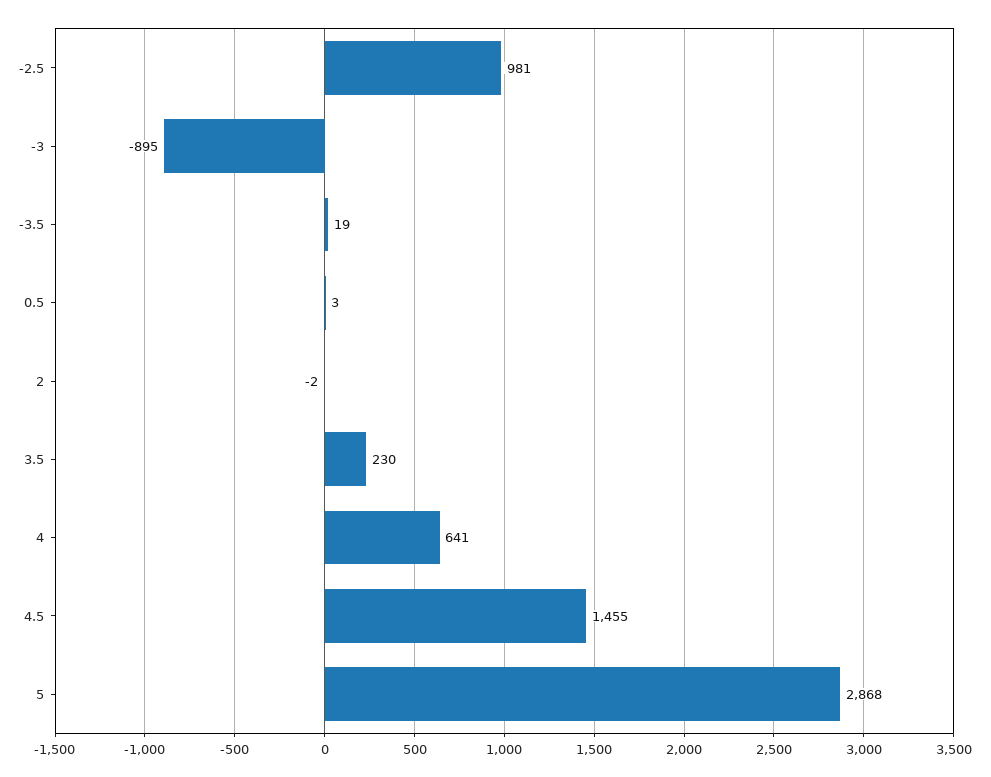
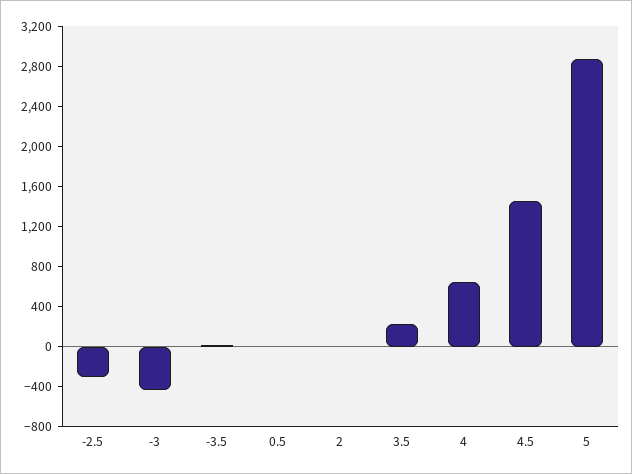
  {
-   "-2.5": 981,
+   "-2.5": -300,
-   "-3": -895,
+   "-3": -400,
    "-3.5": 19,
    "0.5": 3,
    "2": -2,
    "3.5": 230,
    "4": 641,
    "4.5": 1455,
    "5": 2868
  }

